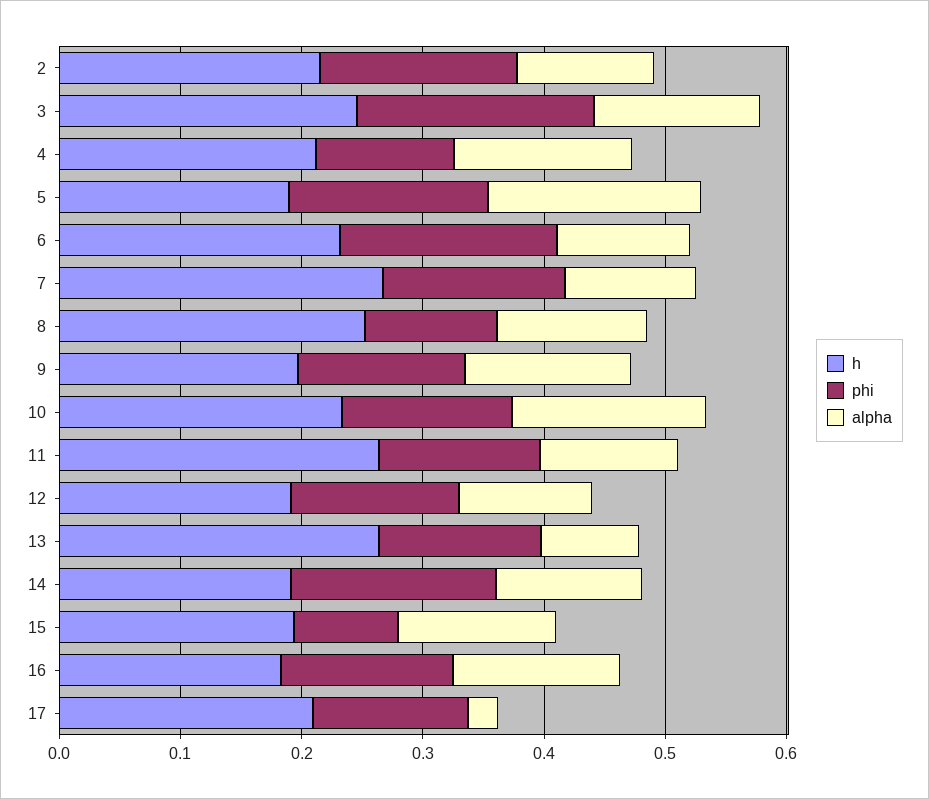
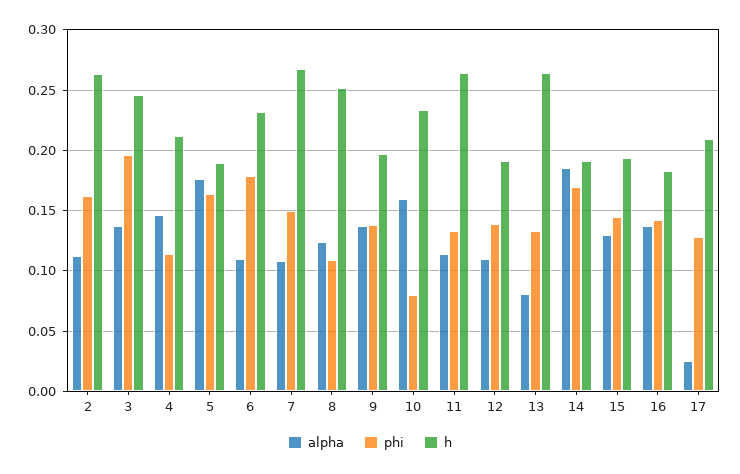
  {
    "h": {
-     "2": 0.22,
+     "2": 0.265,
      "3": 0.245,
      "4": 0.21,
      "5": 0.19,
      "6": 0.23,
      "7": 0.265,
      "8": 0.25,
      "9": 0.195,
      "10": 0.235,
      "11": 0.265,
      "12": 0.19,
      "13": 0.265,
      "14": 0.19,
      "15": 0.195,
      "16": 0.185,
      "17": 0.21
    },
    "phi": {
      "2": 0.16,
      "3": 0.195,
      "4": 0.115,
      "5": 0.165,
      "6": 0.18,
      "7": 0.15,
      "8": 0.11,
      "9": 0.14,
-     "10": 0.14,
+     "10": 0.08,
      "11": 0.135,
      "12": 0.14,
      "13": 0.135,
      "14": 0.17,
-     "15": 0.08,
+     "15": 0.145,
      "16": 0.14,
      "17": 0.13
    },
    "alpha": {
      "2": 0.115,
      "3": 0.135,
      "4": 0.145,
      "5": 0.175,
      "6": 0.11,
      "7": 0.11,
      "8": 0.125,
      "9": 0.135,
      "10": 0.16,
      "11": 0.115,
      "12": 0.11,
      "13": 0.08,
-     "14": 0.12,
+     "14": 0.185,
      "15": 0.13,
      "16": 0.14,
      "17": 0.025
    }
  }

